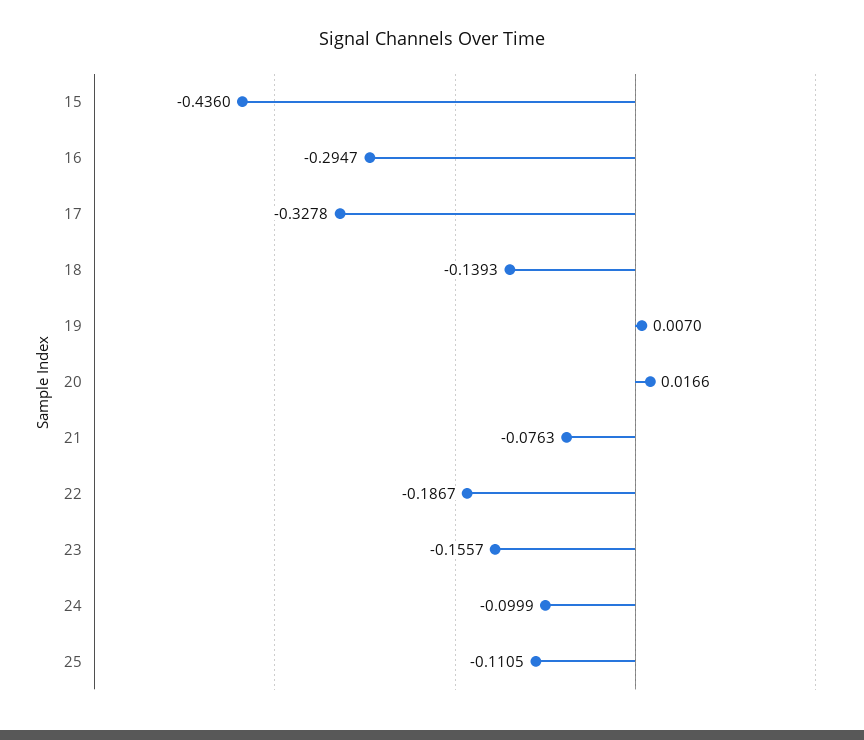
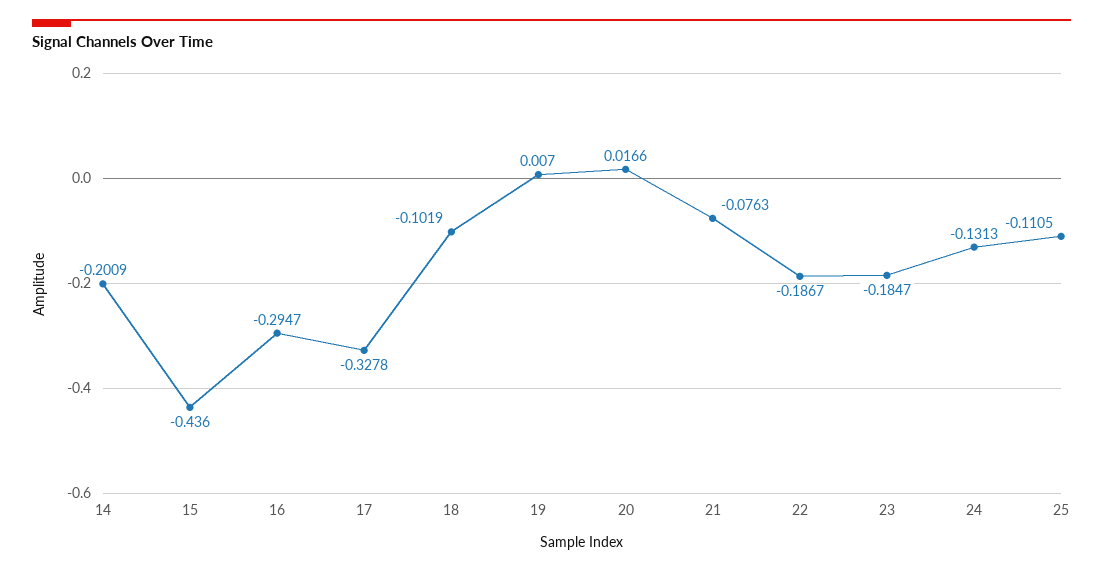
  {
    "15": -0.436,
    "16": -0.2947,
    "17": -0.3278,
-   "18": -0.1393,
+   "18": -0.1019,
    "19": 0.007,
    "20": 0.0166,
    "21": -0.0763,
    "22": -0.1867,
-   "23": -0.1557,
+   "23": -0.1847,
-   "24": -0.0999,
+   "24": -0.1313,
-   "25": -0.1105
+   "25": -0.1105,
+   "14": -0.2009
  }

